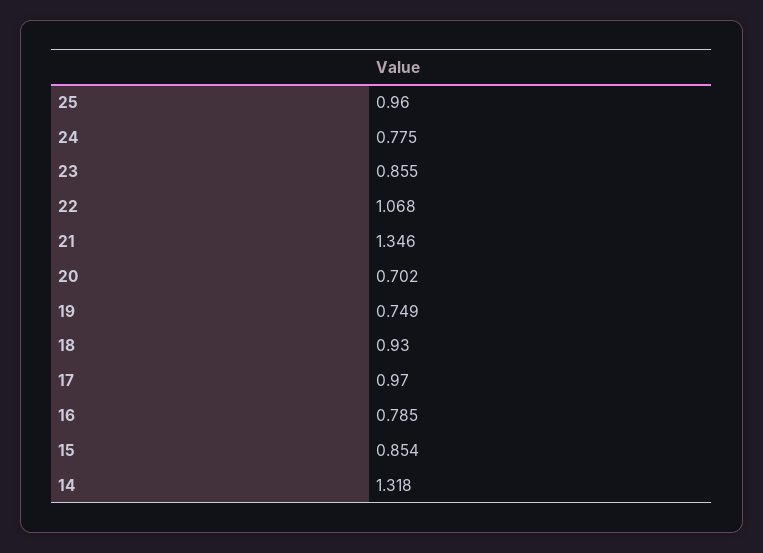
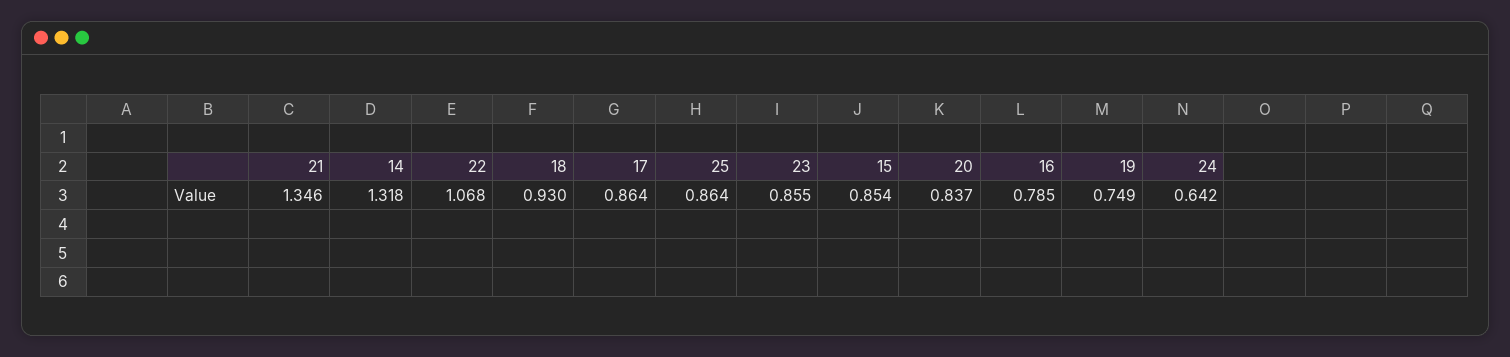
  {
-   "25": 0.96,
+   "25": 0.864,
-   "24": 0.775,
+   "24": 0.642,
    "23": 0.855,
    "22": 1.068,
    "21": 1.346,
-   "20": 0.702,
+   "20": 0.837,
    "19": 0.749,
    "18": 0.93,
-   "17": 0.97,
+   "17": 0.864,
    "16": 0.785,
    "15": 0.854,
    "14": 1.318
  }

